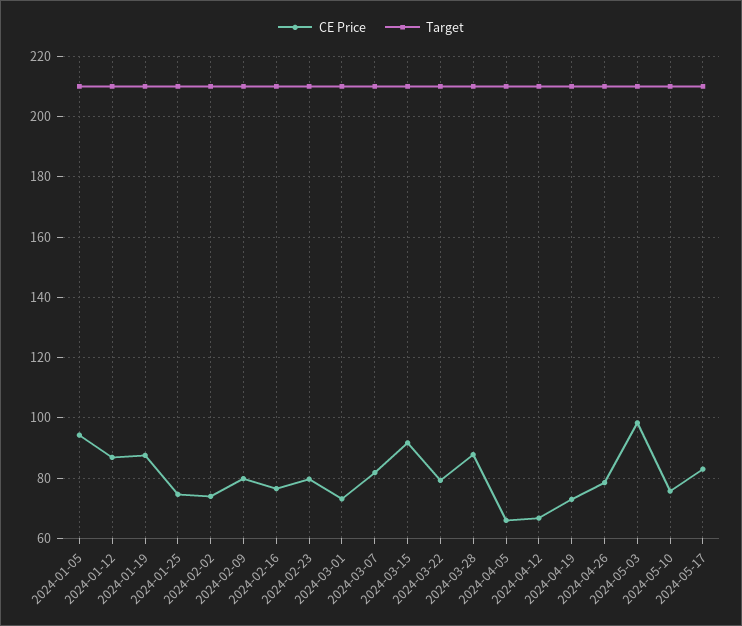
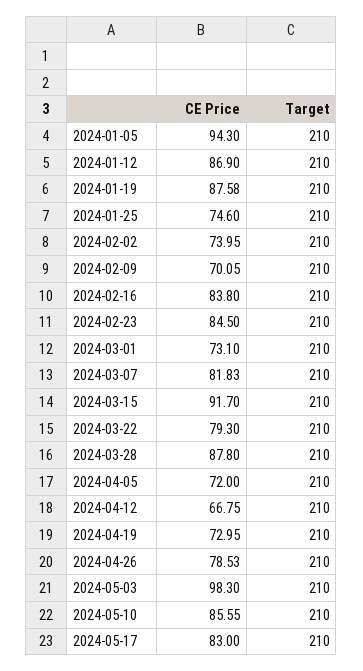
  {
    "CE Price": {
      "2024-01-05": 94.3,
      "2024-01-12": 86.9,
      "2024-01-19": 87.58,
      "2024-01-25": 74.6,
      "2024-02-02": 73.95,
-     "2024-02-09": 80,
+     "2024-02-09": 70.05,
-     "2024-02-16": 76,
+     "2024-02-16": 83.8,
-     "2024-02-23": 80,
+     "2024-02-23": 84.5,
      "2024-03-01": 73.1,
      "2024-03-07": 81.83,
      "2024-03-15": 91.7,
      "2024-03-22": 79.3,
      "2024-03-28": 87.8,
-     "2024-04-05": 66,
+     "2024-04-05": 72,
      "2024-04-12": 66.75,
      "2024-04-19": 72.95,
      "2024-04-26": 78.53,
      "2024-05-03": 98.3,
-     "2024-05-10": 76,
+     "2024-05-10": 85.55,
      "2024-05-17": 83
    },
    "Target": {
      "2024-01-05": 210,
      "2024-01-12": 210,
      "2024-01-19": 210,
      "2024-01-25": 210,
      "2024-02-02": 210,
      "2024-02-09": 210,
      "2024-02-16": 210,
      "2024-02-23": 210,
      "2024-03-01": 210,
      "2024-03-07": 210,
      "2024-03-15": 210,
      "2024-03-22": 210,
      "2024-03-28": 210,
      "2024-04-05": 210,
      "2024-04-12": 210,
      "2024-04-19": 210,
      "2024-04-26": 210,
      "2024-05-03": 210,
      "2024-05-10": 210,
      "2024-05-17": 210
    }
  }

